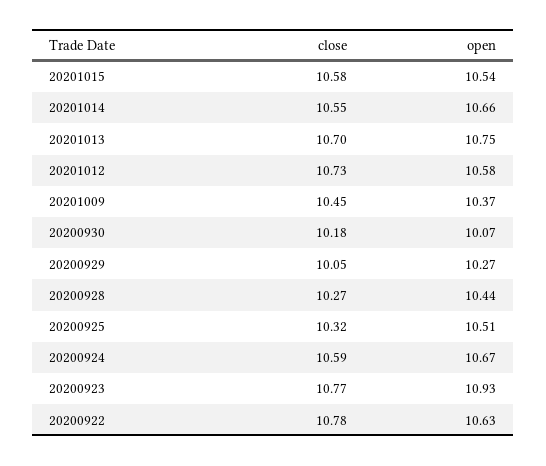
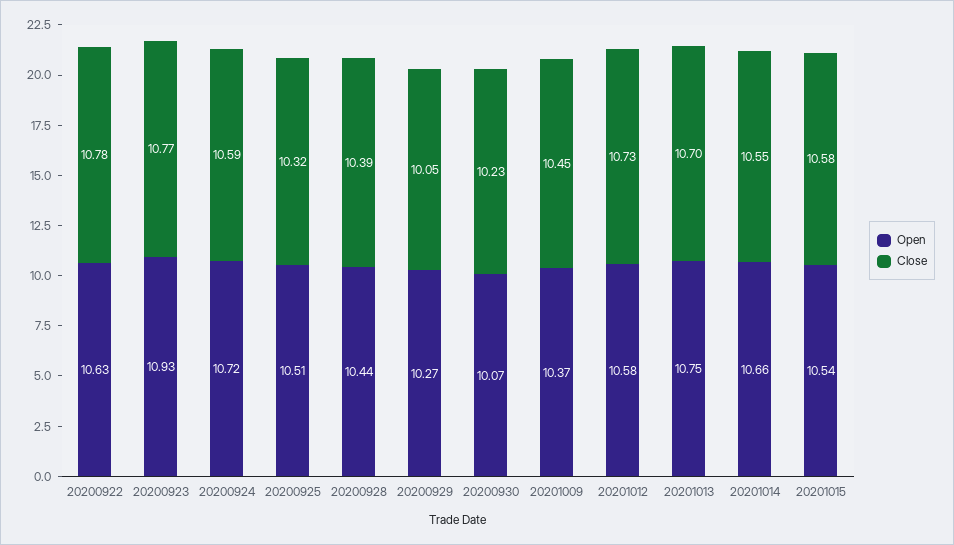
  {
    "close": {
      "20201015": 10.58,
      "20201014": 10.55,
      "20201013": 10.7,
      "20201012": 10.73,
      "20201009": 10.45,
-     "20200930": 10.18,
+     "20200930": 10.23,
      "20200929": 10.05,
-     "20200928": 10.27,
+     "20200928": 10.39,
      "20200925": 10.32,
      "20200924": 10.59,
      "20200923": 10.77,
      "20200922": 10.78
    },
    "open": {
      "20201015": 10.54,
      "20201014": 10.66,
      "20201013": 10.75,
      "20201012": 10.58,
      "20201009": 10.37,
      "20200930": 10.07,
      "20200929": 10.27,
      "20200928": 10.44,
      "20200925": 10.51,
-     "20200924": 10.67,
+     "20200924": 10.72,
      "20200923": 10.93,
      "20200922": 10.63
    }
  }

